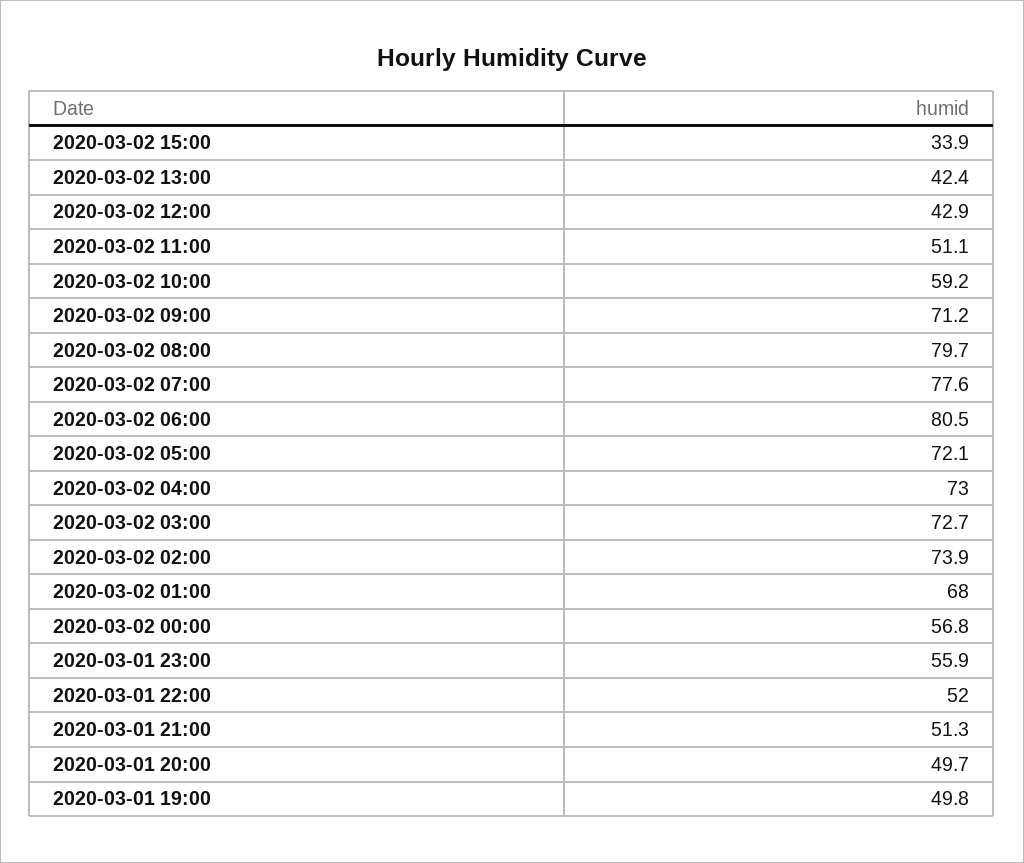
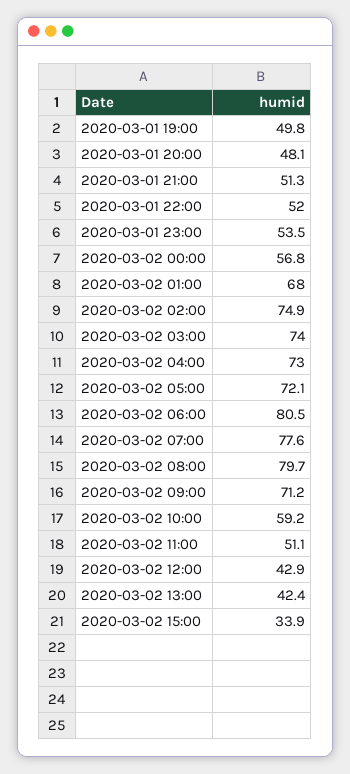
  {
    "2020-03-02 15:00": 33.9,
    "2020-03-02 13:00": 42.4,
    "2020-03-02 12:00": 42.9,
    "2020-03-02 11:00": 51.1,
    "2020-03-02 10:00": 59.2,
    "2020-03-02 09:00": 71.2,
    "2020-03-02 08:00": 79.7,
    "2020-03-02 07:00": 77.6,
    "2020-03-02 06:00": 80.5,
    "2020-03-02 05:00": 72.1,
    "2020-03-02 04:00": 73,
-   "2020-03-02 03:00": 72.7,
+   "2020-03-02 03:00": 74,
-   "2020-03-02 02:00": 73.9,
+   "2020-03-02 02:00": 74.9,
    "2020-03-02 01:00": 68,
    "2020-03-02 00:00": 56.8,
-   "2020-03-01 23:00": 55.9,
+   "2020-03-01 23:00": 53.5,
    "2020-03-01 22:00": 52,
    "2020-03-01 21:00": 51.3,
-   "2020-03-01 20:00": 49.7,
+   "2020-03-01 20:00": 48.1,
    "2020-03-01 19:00": 49.8
  }

